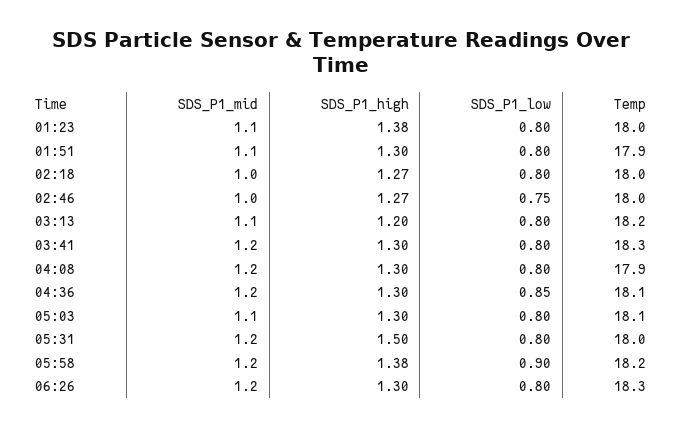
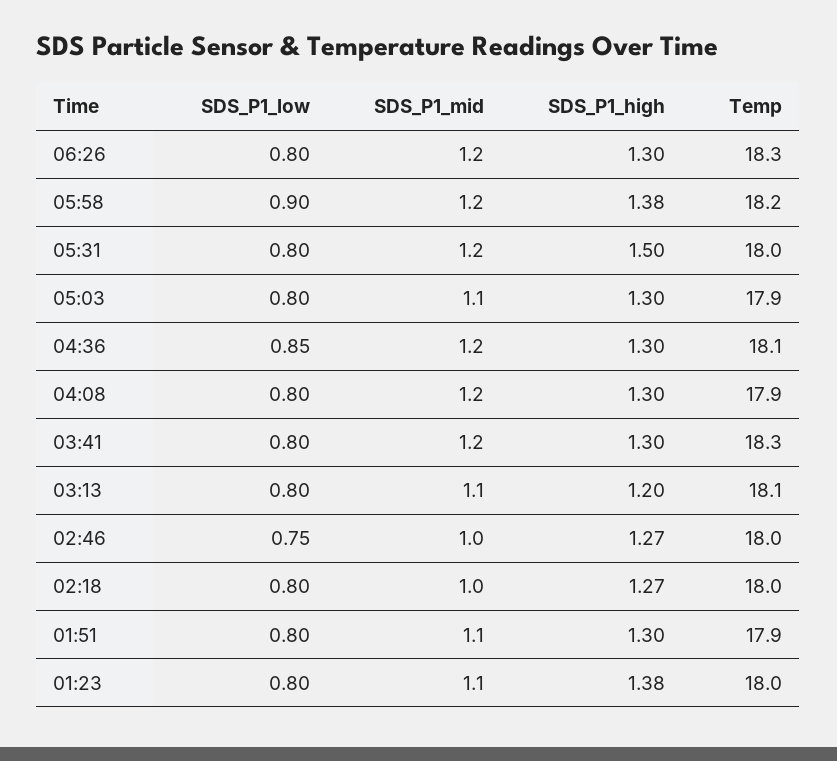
  {
    "SDS_P1_mid": {
      "01:23": 1.1,
      "01:51": 1.1,
      "02:18": 1,
      "02:46": 1,
      "03:13": 1.1,
      "03:41": 1.2,
      "04:08": 1.2,
      "04:36": 1.2,
      "05:03": 1.1,
      "05:31": 1.2,
      "05:58": 1.2,
      "06:26": 1.2
    },
    "SDS_P1_high": {
      "01:23": 1.38,
      "01:51": 1.3,
      "02:18": 1.27,
      "02:46": 1.27,
      "03:13": 1.2,
      "03:41": 1.3,
      "04:08": 1.3,
      "04:36": 1.3,
      "05:03": 1.3,
      "05:31": 1.5,
      "05:58": 1.38,
      "06:26": 1.3
    },
    "SDS_P1_low": {
      "01:23": 0.8,
      "01:51": 0.8,
      "02:18": 0.8,
      "02:46": 0.75,
      "03:13": 0.8,
      "03:41": 0.8,
      "04:08": 0.8,
      "04:36": 0.85,
      "05:03": 0.8,
      "05:31": 0.8,
      "05:58": 0.9,
      "06:26": 0.8
    },
    "Temp": {
      "01:23": 18,
      "01:51": 17.9,
      "02:18": 18,
      "02:46": 18,
-     "03:13": 18.2,
+     "03:13": 18.1,
      "03:41": 18.3,
      "04:08": 17.9,
      "04:36": 18.1,
-     "05:03": 18.1,
+     "05:03": 17.9,
      "05:31": 18,
      "05:58": 18.2,
      "06:26": 18.3
    }
  }

